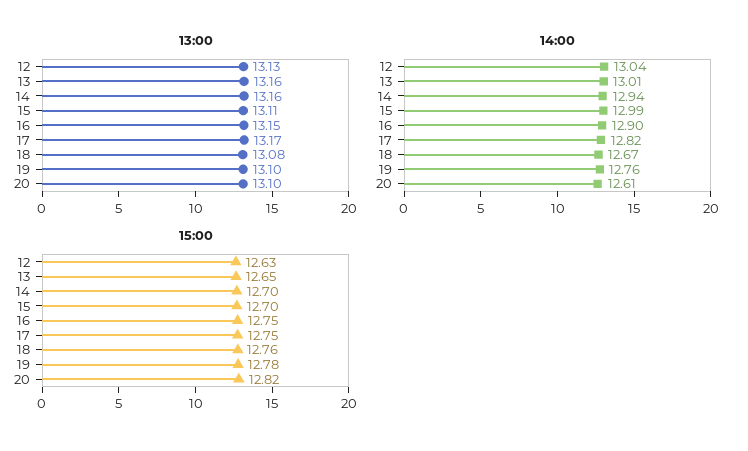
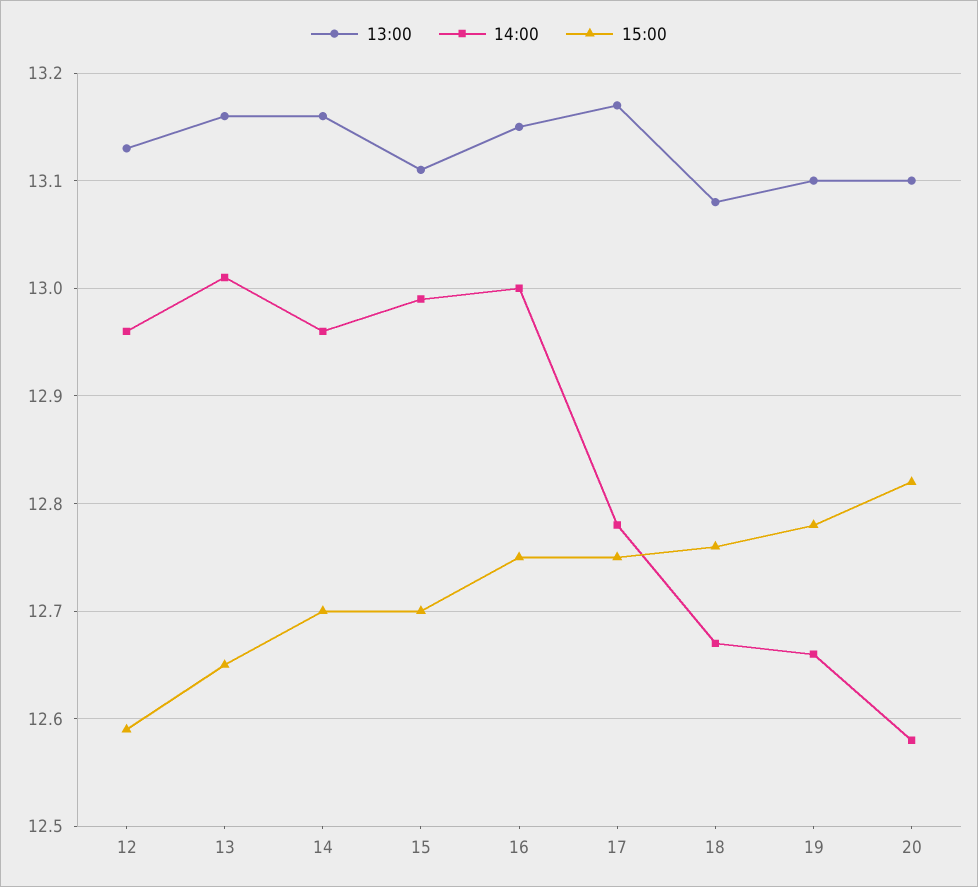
  {
    "13:00": {
      "12": 13.13,
      "13": 13.16,
      "14": 13.16,
      "15": 13.11,
      "16": 13.15,
      "17": 13.17,
      "18": 13.08,
      "19": 13.1,
      "20": 13.1
    },
    "14:00": {
-     "12": 13.04,
+     "12": 12.96,
      "13": 13.01,
-     "14": 12.94,
+     "14": 12.96,
      "15": 12.99,
-     "16": 12.9,
+     "16": 13,
-     "17": 12.82,
+     "17": 12.78,
      "18": 12.67,
-     "19": 12.76,
+     "19": 12.66,
-     "20": 12.61
+     "20": 12.58
    },
    "15:00": {
-     "12": 12.63,
+     "12": 12.59,
      "13": 12.65,
      "14": 12.7,
      "15": 12.7,
      "16": 12.75,
      "17": 12.75,
      "18": 12.76,
      "19": 12.78,
      "20": 12.82
    }
  }

